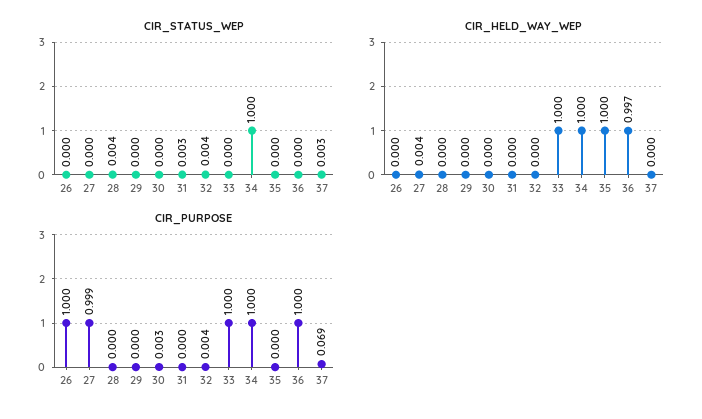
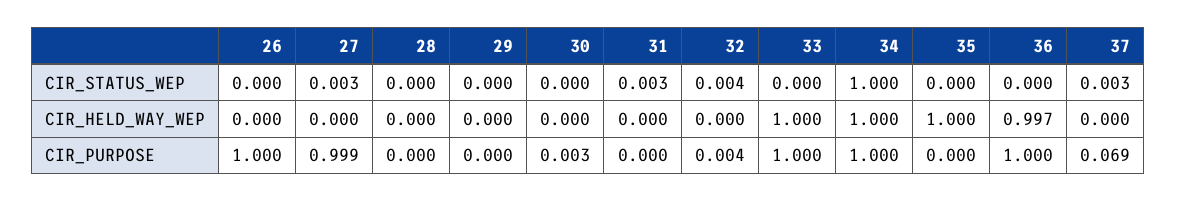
  {
    "CIR_STATUS_WEP": {
      "26": 0,
-     "27": 0,
+     "27": 0.003,
-     "28": 0.004,
+     "28": 0,
      "29": 0,
      "30": 0,
      "31": 0.003,
      "32": 0.004,
      "33": 0,
      "34": 1,
      "35": 0,
      "36": 0,
      "37": 0.003
    },
    "CIR_HELD_WAY_WEP": {
      "26": 0,
-     "27": 0.004,
+     "27": 0,
      "28": 0,
      "29": 0,
      "30": 0,
      "31": 0,
      "32": 0,
      "33": 1,
      "34": 1,
      "35": 1,
      "36": 0.997,
      "37": 0
    },
    "CIR_PURPOSE": {
      "26": 1,
      "27": 0.999,
      "28": 0,
      "29": 0,
      "30": 0.003,
      "31": 0,
      "32": 0.004,
      "33": 1,
      "34": 1,
      "35": 0,
      "36": 1,
      "37": 0.069
    }
  }

